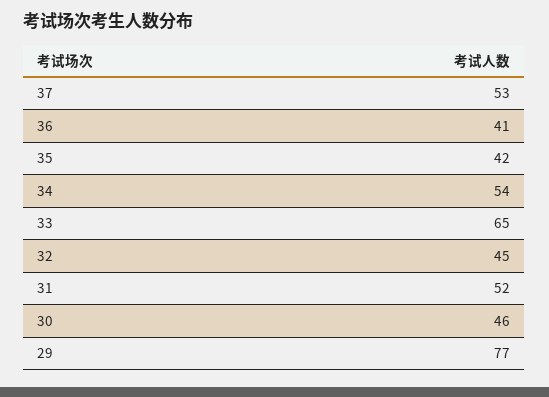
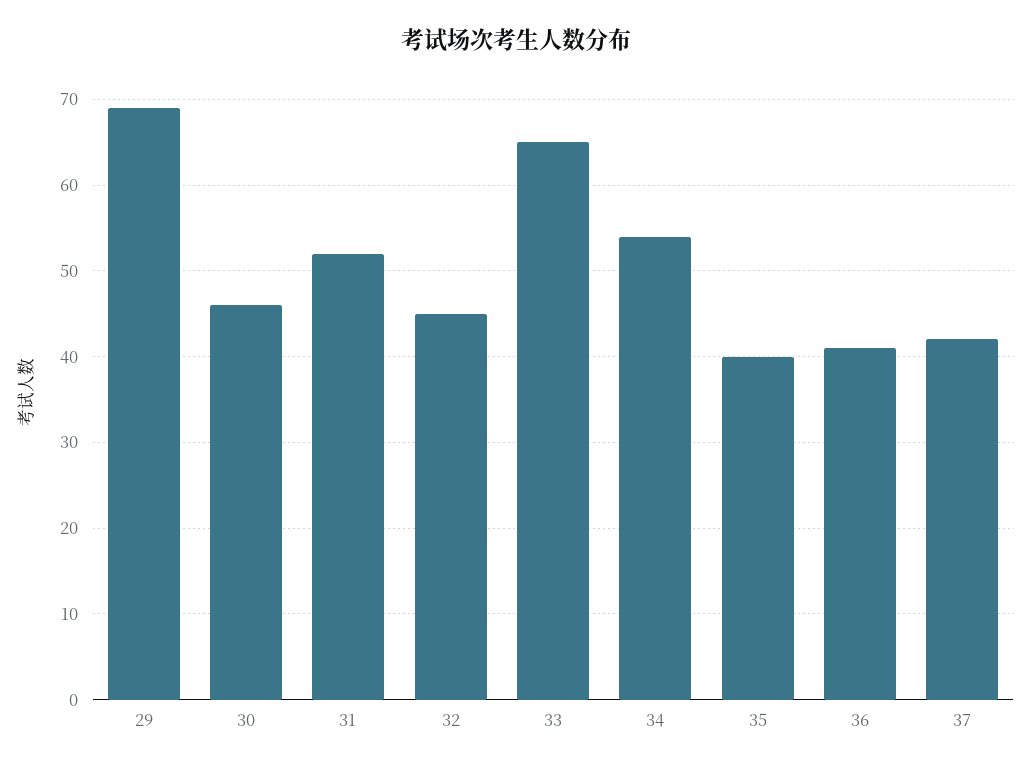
  {
-   "37": 53,
+   "37": 42,
    "36": 41,
-   "35": 42,
+   "35": 40,
    "34": 54,
    "33": 65,
    "32": 45,
    "31": 52,
    "30": 46,
-   "29": 77
+   "29": 69
  }

